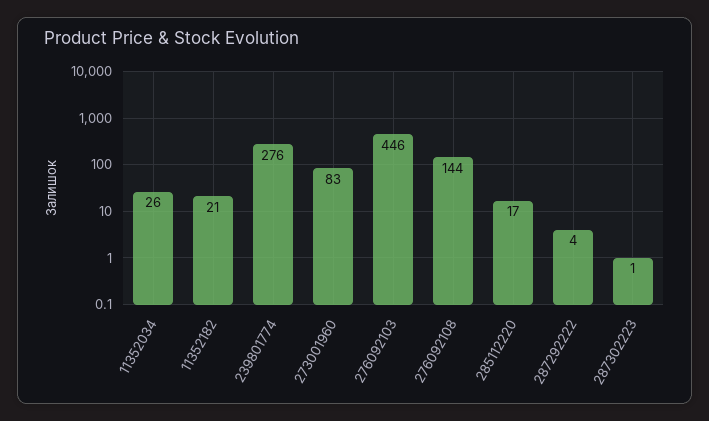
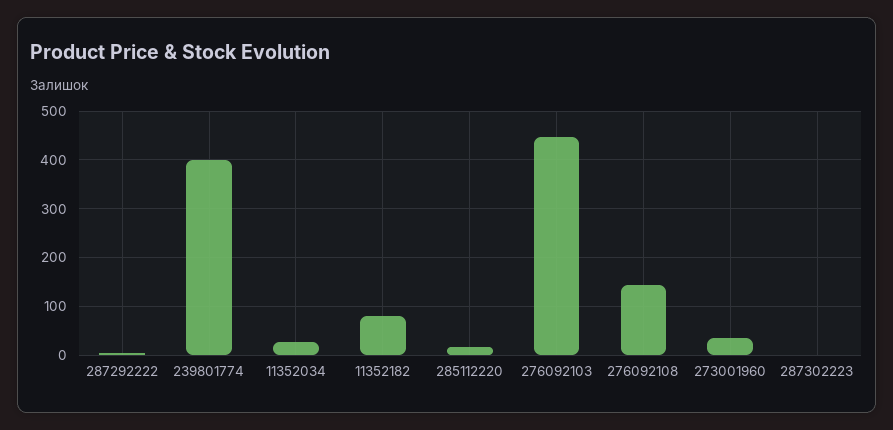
  {
    "11352034": 26,
-   "11352182": 21,
+   "11352182": 80,
-   "239801774": 276,
+   "239801774": 400,
-   "273001960": 83,
+   "273001960": 40,
    "276092103": 446,
    "276092108": 144,
    "285112220": 17,
    "287292222": 4,
    "287302223": 1
  }

